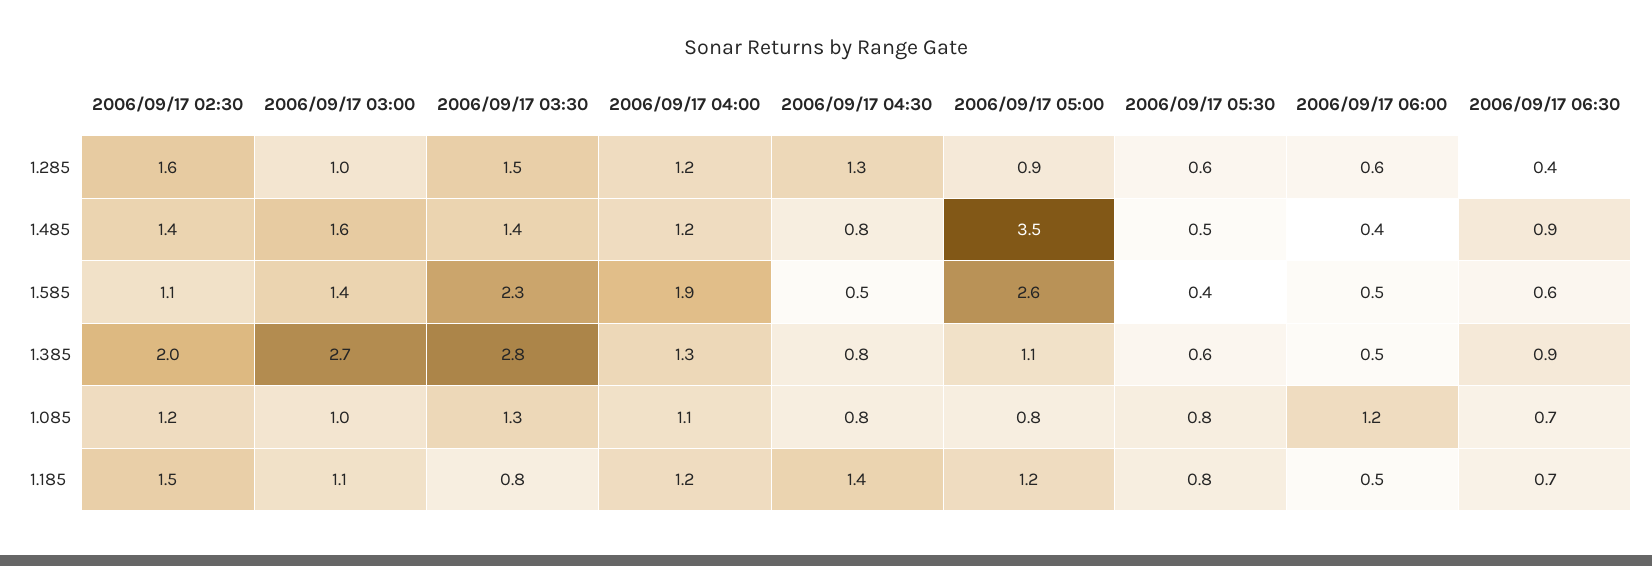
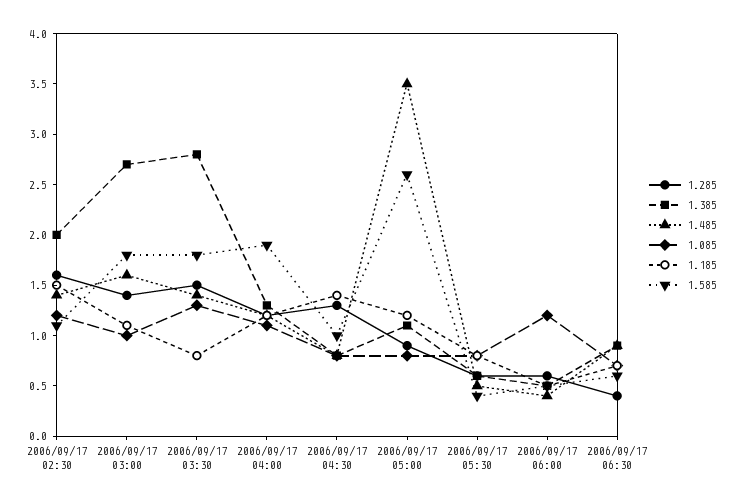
  {
    "1.285": {
      "2006/09/17 02:30": 1.6,
-     "2006/09/17 03:00": 1,
+     "2006/09/17 03:00": 1.4,
      "2006/09/17 03:30": 1.5,
      "2006/09/17 04:00": 1.2,
      "2006/09/17 04:30": 1.3,
      "2006/09/17 05:00": 0.9,
      "2006/09/17 05:30": 0.6,
      "2006/09/17 06:00": 0.6,
      "2006/09/17 06:30": 0.4
    },
    "1.485": {
      "2006/09/17 02:30": 1.4,
      "2006/09/17 03:00": 1.6,
      "2006/09/17 03:30": 1.4,
      "2006/09/17 04:00": 1.2,
      "2006/09/17 04:30": 0.8,
      "2006/09/17 05:00": 3.5,
      "2006/09/17 05:30": 0.5,
      "2006/09/17 06:00": 0.4,
      "2006/09/17 06:30": 0.9
    },
    "1.585": {
      "2006/09/17 02:30": 1.1,
-     "2006/09/17 03:00": 1.4,
+     "2006/09/17 03:00": 1.8,
-     "2006/09/17 03:30": 2.3,
+     "2006/09/17 03:30": 1.8,
      "2006/09/17 04:00": 1.9,
-     "2006/09/17 04:30": 0.5,
+     "2006/09/17 04:30": 1,
      "2006/09/17 05:00": 2.6,
      "2006/09/17 05:30": 0.4,
      "2006/09/17 06:00": 0.5,
      "2006/09/17 06:30": 0.6
    },
    "1.385": {
      "2006/09/17 02:30": 2,
      "2006/09/17 03:00": 2.7,
      "2006/09/17 03:30": 2.8,
      "2006/09/17 04:00": 1.3,
      "2006/09/17 04:30": 0.8,
      "2006/09/17 05:00": 1.1,
      "2006/09/17 05:30": 0.6,
      "2006/09/17 06:00": 0.5,
      "2006/09/17 06:30": 0.9
    },
    "1.085": {
      "2006/09/17 02:30": 1.2,
      "2006/09/17 03:00": 1,
      "2006/09/17 03:30": 1.3,
      "2006/09/17 04:00": 1.1,
      "2006/09/17 04:30": 0.8,
      "2006/09/17 05:00": 0.8,
      "2006/09/17 05:30": 0.8,
      "2006/09/17 06:00": 1.2,
      "2006/09/17 06:30": 0.7
    },
    "1.185": {
      "2006/09/17 02:30": 1.5,
      "2006/09/17 03:00": 1.1,
      "2006/09/17 03:30": 0.8,
      "2006/09/17 04:00": 1.2,
      "2006/09/17 04:30": 1.4,
      "2006/09/17 05:00": 1.2,
      "2006/09/17 05:30": 0.8,
      "2006/09/17 06:00": 0.5,
      "2006/09/17 06:30": 0.7
    }
  }

